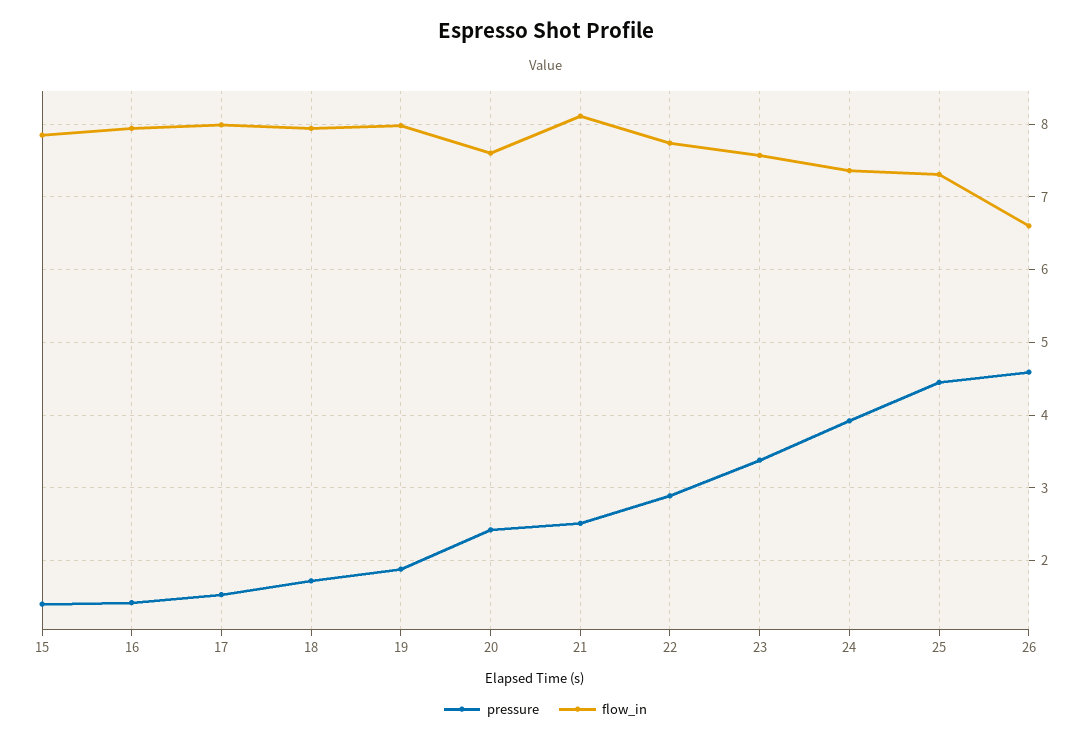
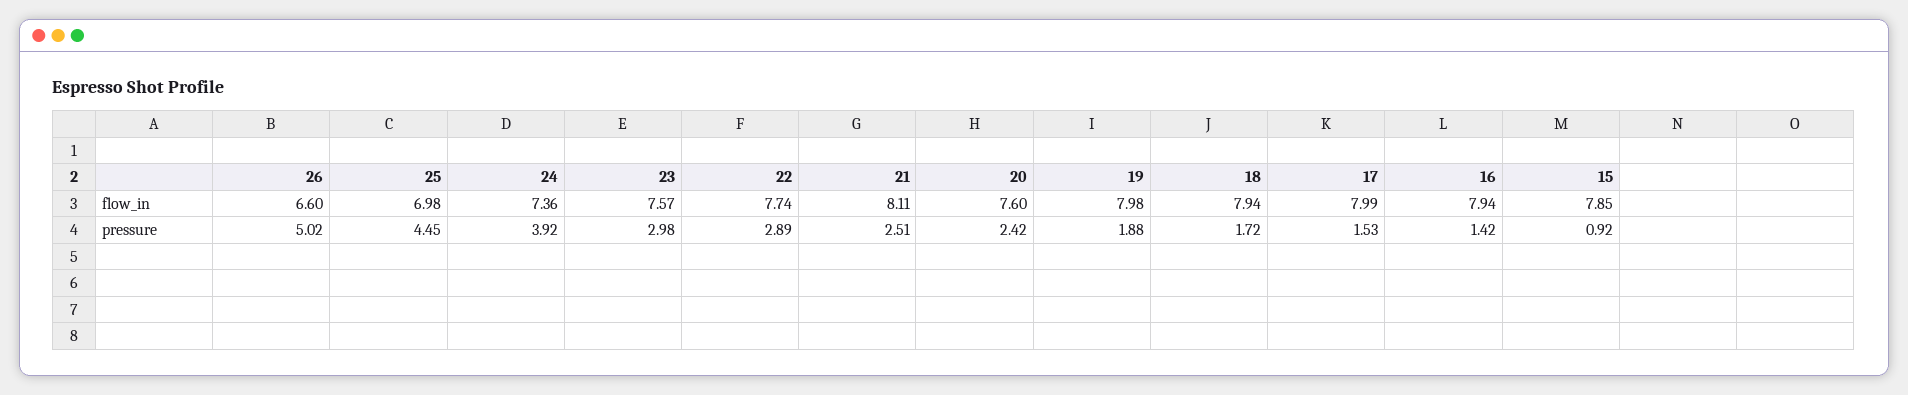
  {
    "pressure": {
-     "15": 1.4,
+     "15": 0.92,
      "16": 1.42,
      "17": 1.53,
      "18": 1.72,
      "19": 1.88,
      "20": 2.42,
      "21": 2.51,
      "22": 2.89,
-     "23": 3.4,
+     "23": 2.98,
      "24": 3.92,
      "25": 4.45,
-     "26": 4.6
+     "26": 5.02
    },
    "flow_in": {
      "15": 7.85,
      "16": 7.94,
      "17": 7.99,
      "18": 7.94,
      "19": 7.98,
      "20": 7.6,
      "21": 8.11,
      "22": 7.74,
      "23": 7.57,
      "24": 7.36,
-     "25": 7.3,
+     "25": 6.98,
      "26": 6.6
    }
  }

